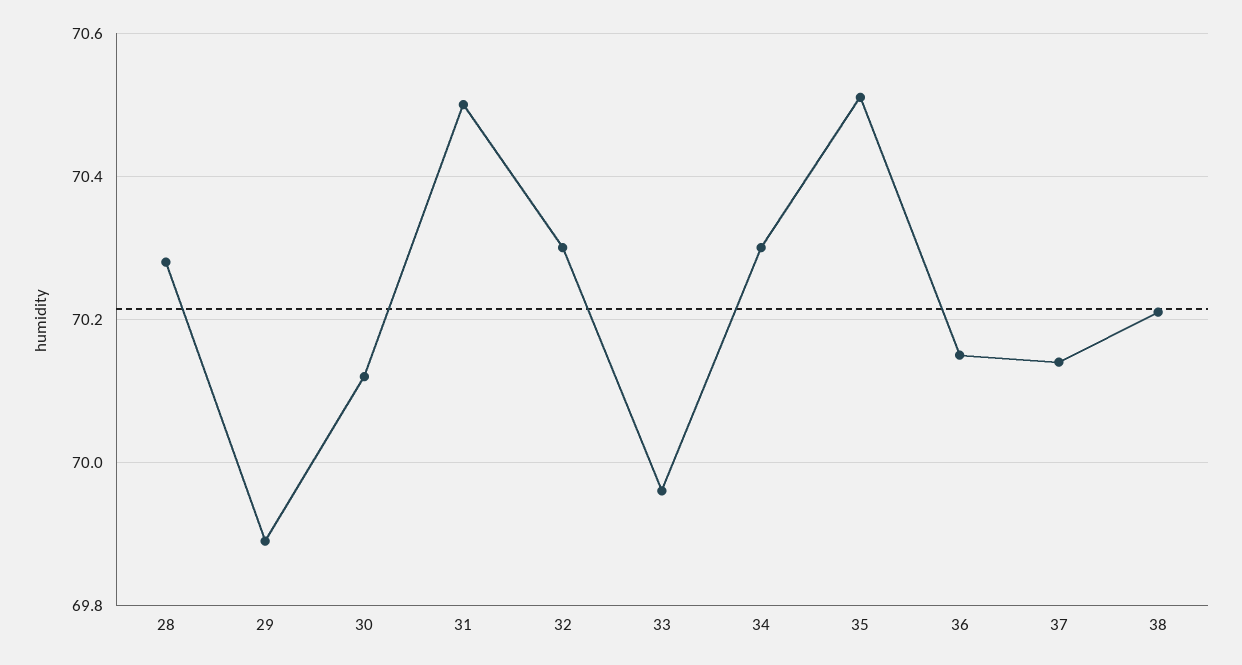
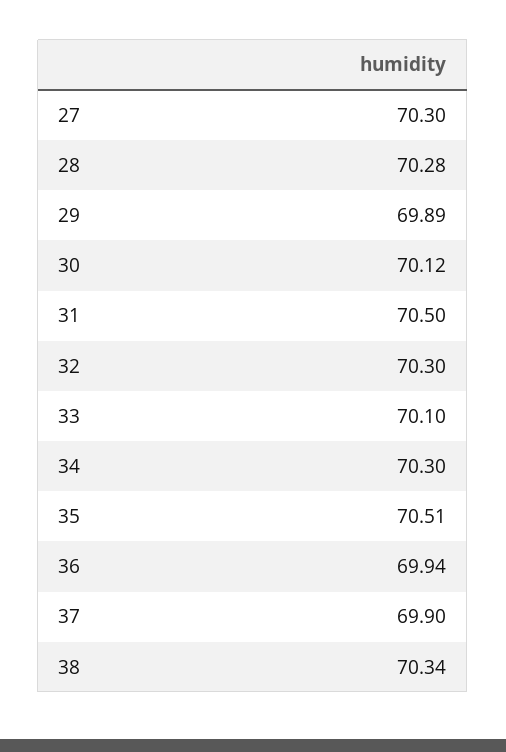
  {
    "28": 70.28,
    "29": 69.89,
    "30": 70.12,
    "31": 70.5,
    "32": 70.3,
-   "33": 69.95,
+   "33": 70.1,
    "34": 70.3,
    "35": 70.51,
-   "36": 70.15,
+   "36": 69.94,
-   "37": 70.15,
+   "37": 69.9,
-   "38": 70.2
+   "38": 70.34,
+   "27": 70.3
  }

